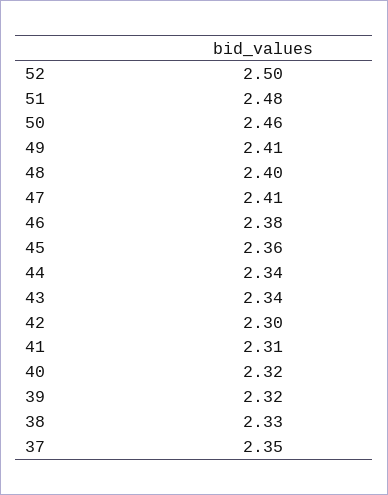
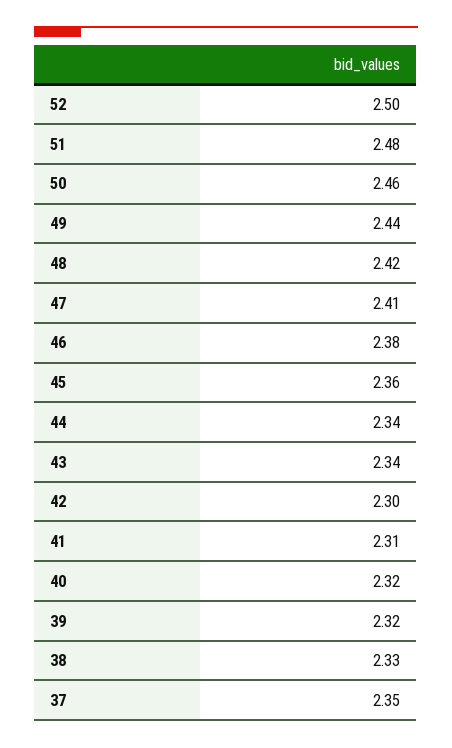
  {
    "52": 2.5,
    "51": 2.48,
    "50": 2.46,
-   "49": 2.41,
+   "49": 2.44,
-   "48": 2.4,
+   "48": 2.42,
    "47": 2.41,
    "46": 2.38,
    "45": 2.36,
    "44": 2.34,
    "43": 2.34,
    "42": 2.3,
    "41": 2.31,
    "40": 2.32,
    "39": 2.32,
    "38": 2.33,
    "37": 2.35
  }

